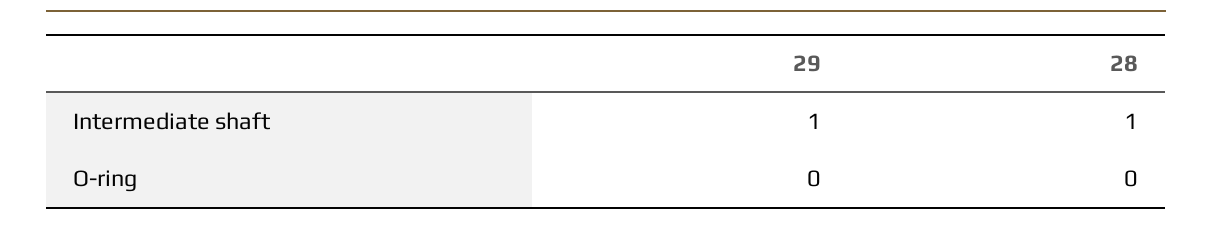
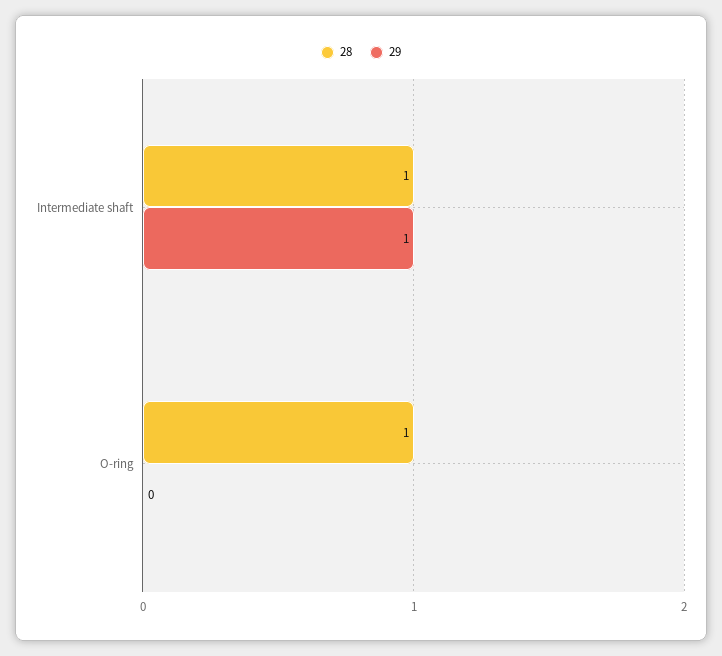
  {
    "29": {
      "Intermediate shaft": 1,
      "O-ring": 0
    },
    "28": {
      "Intermediate shaft": 1,
-     "O-ring": 0
+     "O-ring": 1
    }
  }

